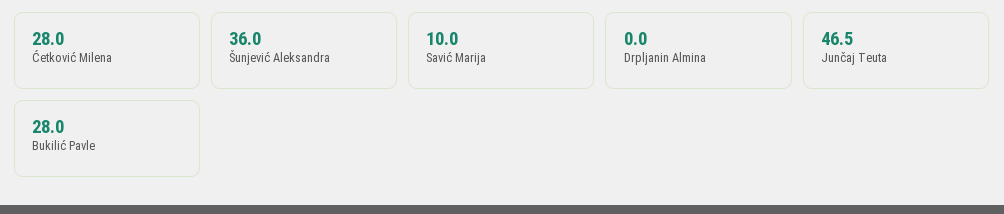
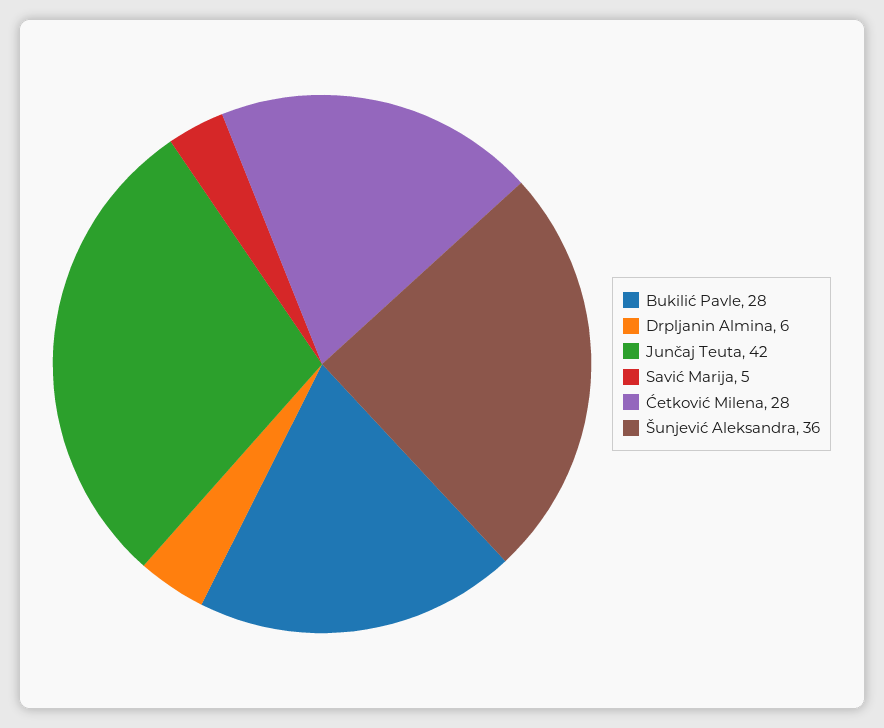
  {
    "Ćetković Milena": 28,
    "Šunjević Aleksandra": 36,
-   "Savić Marija": 10,
+   "Savić Marija": 5,
-   "Drpljanin Almina": 0,
+   "Drpljanin Almina": 6,
-   "Junčaj Teuta": 46.5,
+   "Junčaj Teuta": 42,
    "Bukilić Pavle": 28
  }

